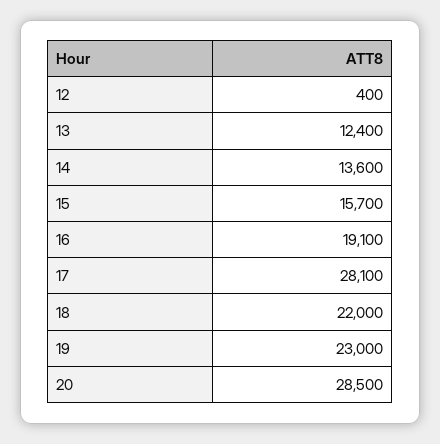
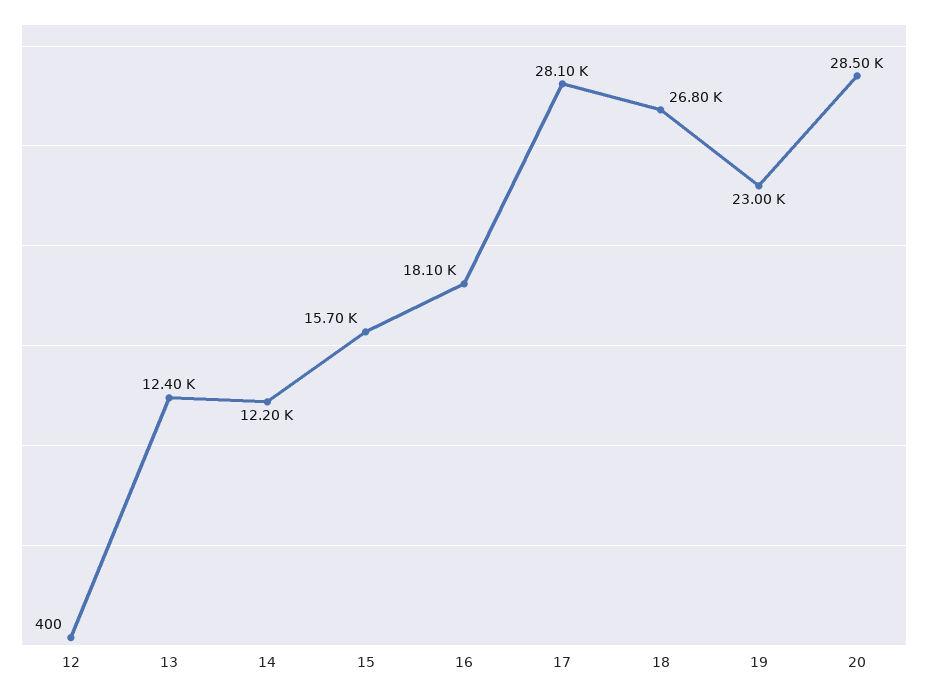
  {
    "12": 400,
    "13": 12400,
-   "14": 13600,
+   "14": 12200,
    "15": 15700,
-   "16": 19100,
+   "16": 18100,
    "17": 28100,
-   "18": 22000,
+   "18": 26800,
    "19": 23000,
    "20": 28500
  }

